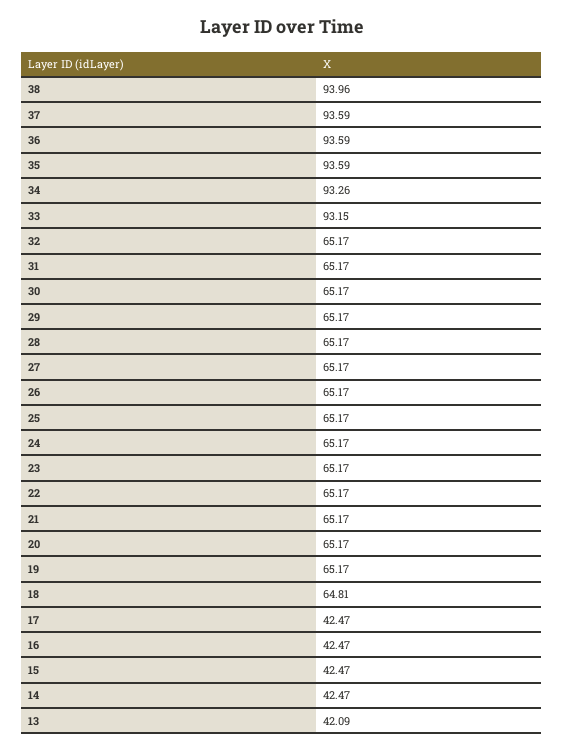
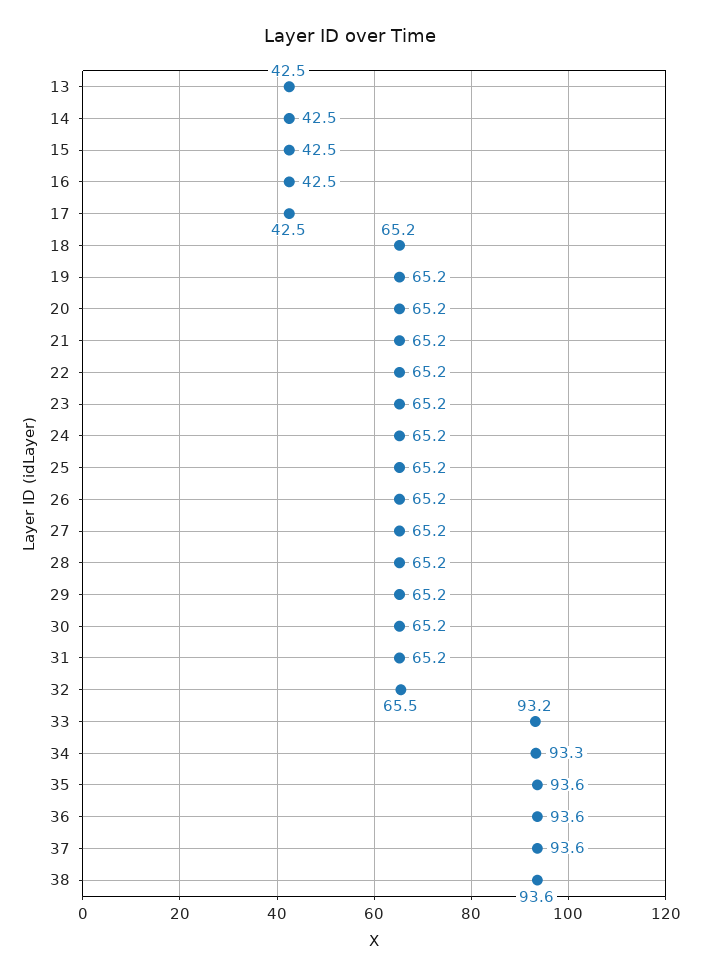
  {
-   "38": 93.96,
+   "38": 93.6,
    "37": 93.59,
    "36": 93.59,
    "35": 93.59,
    "34": 93.26,
    "33": 93.15,
-   "32": 65.17,
+   "32": 65.5,
    "31": 65.17,
    "30": 65.17,
    "29": 65.17,
    "28": 65.17,
    "27": 65.17,
    "26": 65.17,
    "25": 65.17,
    "24": 65.17,
    "23": 65.17,
    "22": 65.17,
    "21": 65.17,
    "20": 65.17,
    "19": 65.17,
-   "18": 64.81,
+   "18": 65.2,
    "17": 42.47,
    "16": 42.47,
    "15": 42.47,
    "14": 42.47,
-   "13": 42.09
+   "13": 42.5
  }

